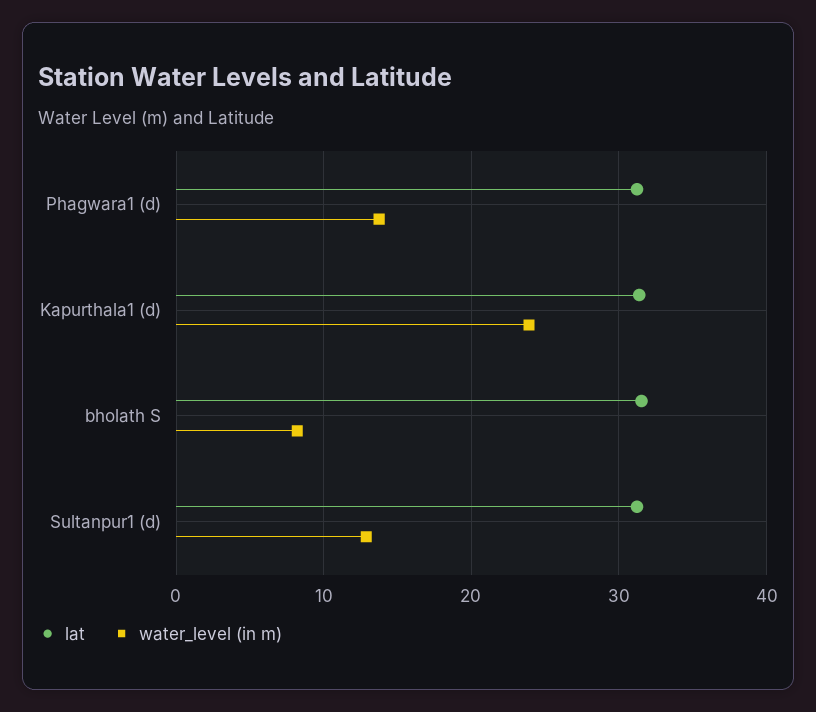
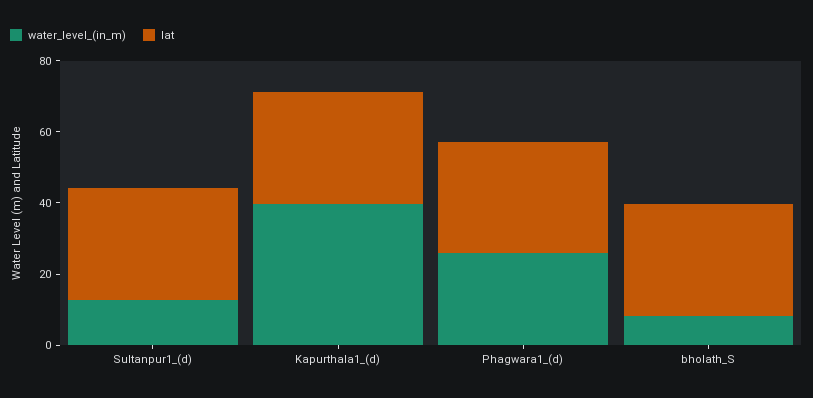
  {
    "lat": {
      "Phagwara1 (d)": 31,
      "Kapurthala1 (d)": 31,
      "bholath S": 32,
      "Sultanpur1 (d)": 31
    },
    "water_level (in m)": {
-     "Phagwara1 (d)": 14,
+     "Phagwara1 (d)": 25,
-     "Kapurthala1 (d)": 24,
+     "Kapurthala1 (d)": 40,
      "bholath S": 8,
      "Sultanpur1 (d)": 13
    }
  }

